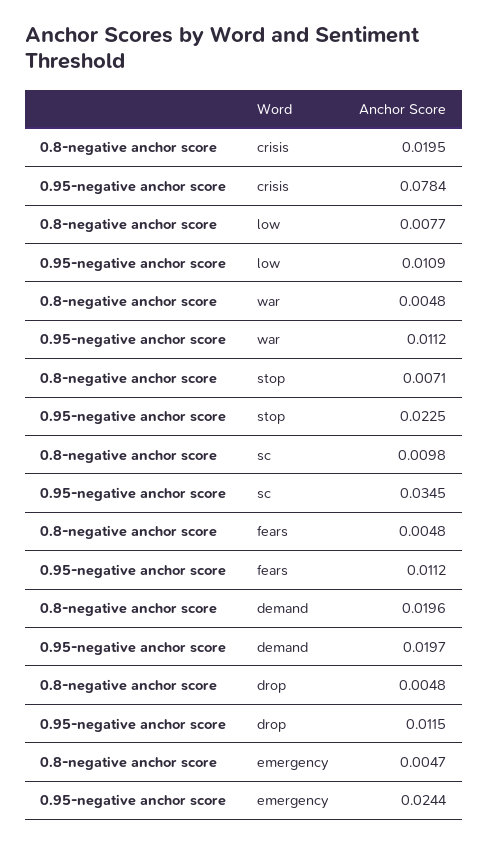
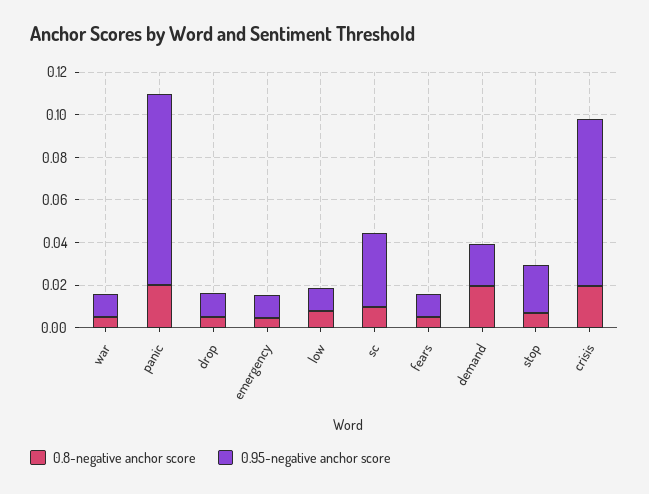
  {
    "0.8-negative anchor score": {
      "crisis": 0.0195,
      "low": 0.0077,
      "war": 0.0048,
      "stop": 0.0071,
      "sc": 0.0098,
      "fears": 0.0048,
      "demand": 0.0196,
      "drop": 0.0048,
-     "emergency": 0.0047
+     "emergency": 0.0047,
+     "panic": 0.02
    },
    "0.95-negative anchor score": {
      "crisis": 0.0784,
      "low": 0.0109,
      "war": 0.0112,
      "stop": 0.0225,
      "sc": 0.0345,
      "fears": 0.0112,
      "demand": 0.0197,
      "drop": 0.0115,
-     "emergency": 0.0244
+     "emergency": 0.01,
+     "panic": 0.09
    }
  }

